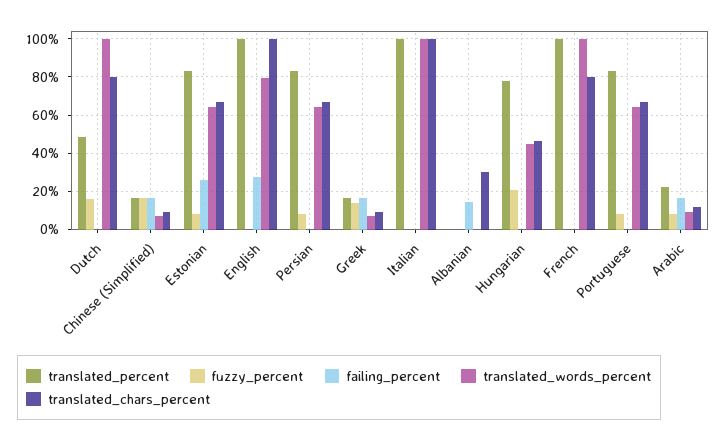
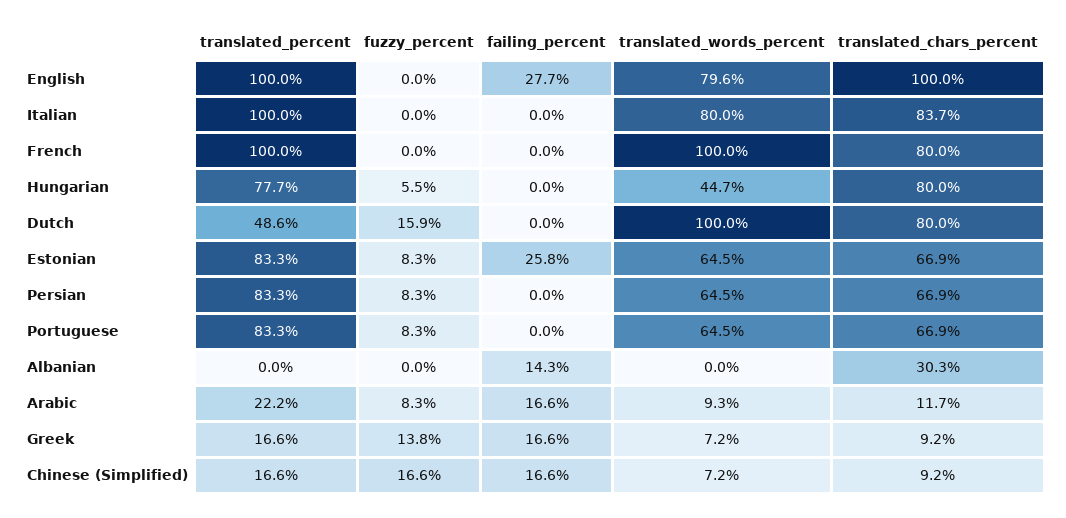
  {
    "translated_percent": {
      "Dutch": 48.6,
      "Chinese (Simplified)": 16.6,
      "Estonian": 83.3,
      "English": 100,
      "Persian": 83.3,
      "Greek": 16.6,
      "Italian": 100,
      "Albanian": 0,
      "Hungarian": 77.7,
      "French": 100,
      "Portuguese": 83.3,
      "Arabic": 22.2
    },
    "fuzzy_percent": {
      "Dutch": 15.9,
      "Chinese (Simplified)": 16.6,
      "Estonian": 8.3,
      "English": 0,
      "Persian": 8.3,
      "Greek": 13.8,
      "Italian": 0,
      "Albanian": 0,
-     "Hungarian": 20,
+     "Hungarian": 5.5,
      "French": 0,
      "Portuguese": 8.3,
      "Arabic": 8.3
    },
    "failing_percent": {
      "Dutch": 0,
      "Chinese (Simplified)": 16.6,
      "Estonian": 25.8,
      "English": 27.7,
      "Persian": 0,
      "Greek": 16.6,
      "Italian": 0,
      "Albanian": 14.3,
      "Hungarian": 0,
      "French": 0,
      "Portuguese": 0,
      "Arabic": 16.6
    },
    "translated_words_percent": {
      "Dutch": 100,
      "Chinese (Simplified)": 7.2,
      "Estonian": 64.5,
      "English": 79.6,
      "Persian": 64.5,
      "Greek": 7.2,
-     "Italian": 100,
+     "Italian": 80,
      "Albanian": 0,
      "Hungarian": 44.7,
      "French": 100,
      "Portuguese": 64.5,
      "Arabic": 9.3
    },
    "translated_chars_percent": {
      "Dutch": 80,
      "Chinese (Simplified)": 9.2,
      "Estonian": 66.9,
      "English": 100,
      "Persian": 66.9,
      "Greek": 9.2,
-     "Italian": 100,
+     "Italian": 83.7,
      "Albanian": 30.3,
-     "Hungarian": 45,
+     "Hungarian": 80,
      "French": 80,
      "Portuguese": 66.9,
      "Arabic": 11.7
    }
  }

